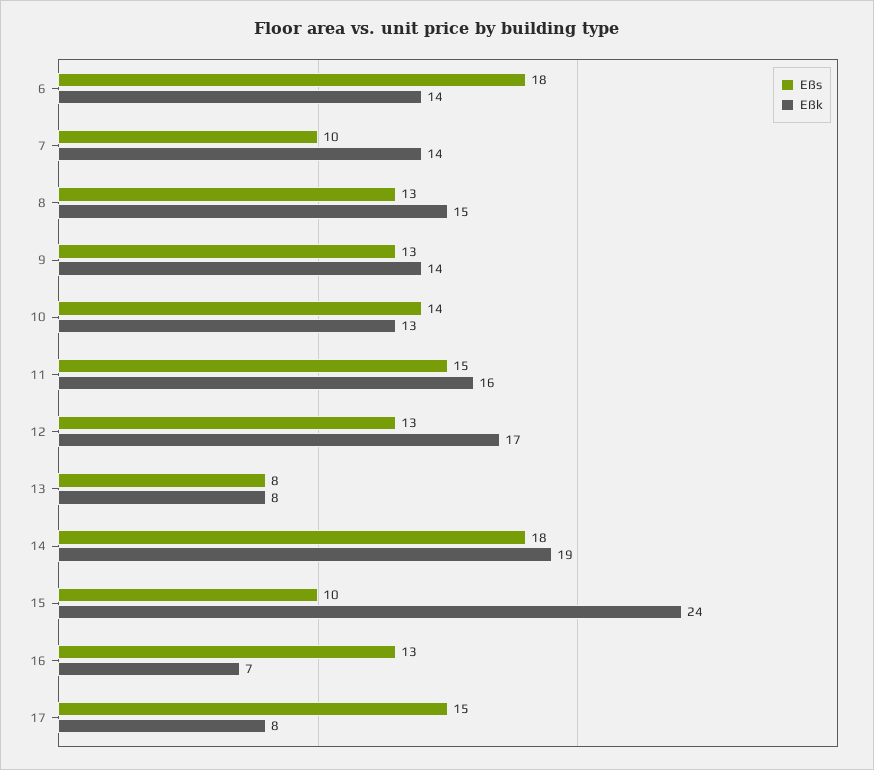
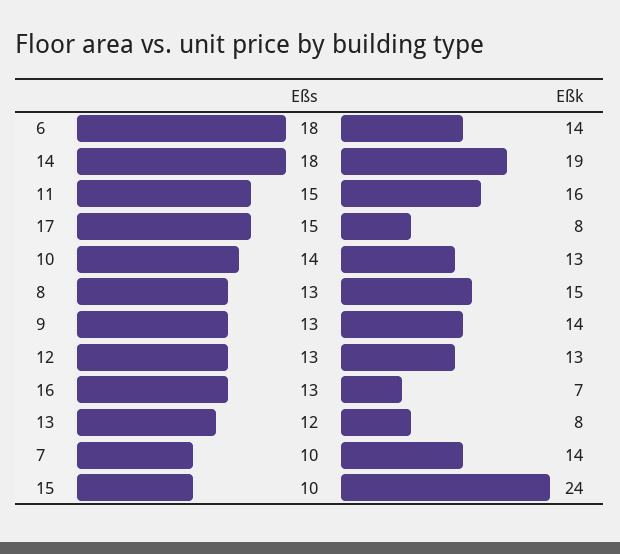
  {
    "Eßs": {
      "6": 18,
      "7": 10,
      "8": 13,
      "9": 13,
      "10": 14,
      "11": 15,
      "12": 13,
-     "13": 8,
+     "13": 12,
      "14": 18,
      "15": 10,
      "16": 13,
      "17": 15
    },
    "Eßk": {
      "6": 14,
      "7": 14,
      "8": 15,
      "9": 14,
      "10": 13,
      "11": 16,
-     "12": 17,
+     "12": 13,
      "13": 8,
      "14": 19,
      "15": 24,
      "16": 7,
      "17": 8
    }
  }

